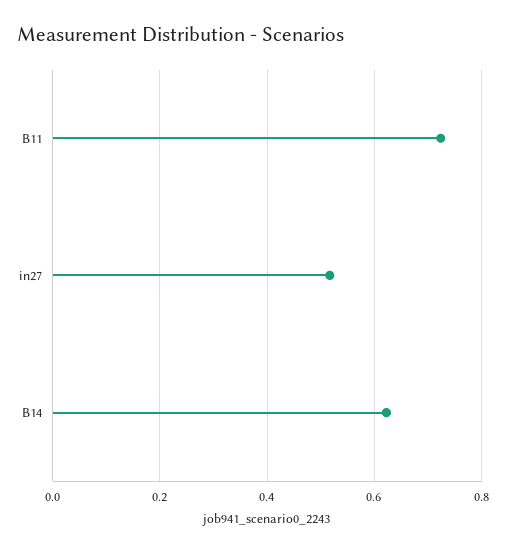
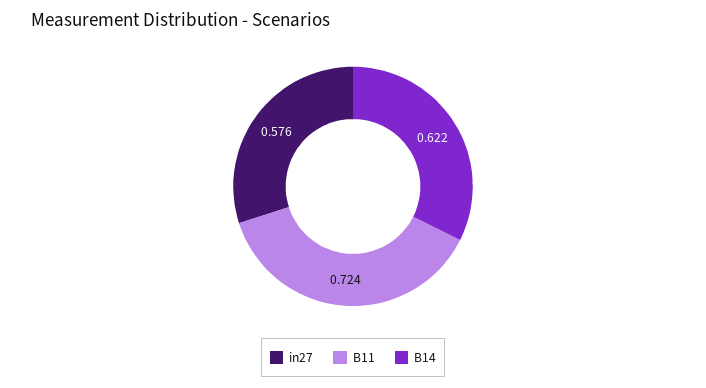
  {
    "B11": 0.724,
-   "in27": 0.52,
+   "in27": 0.576,
    "B14": 0.622
  }

